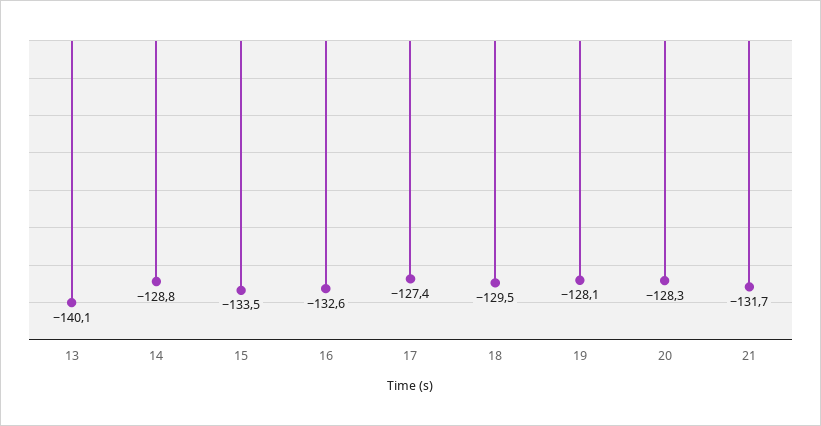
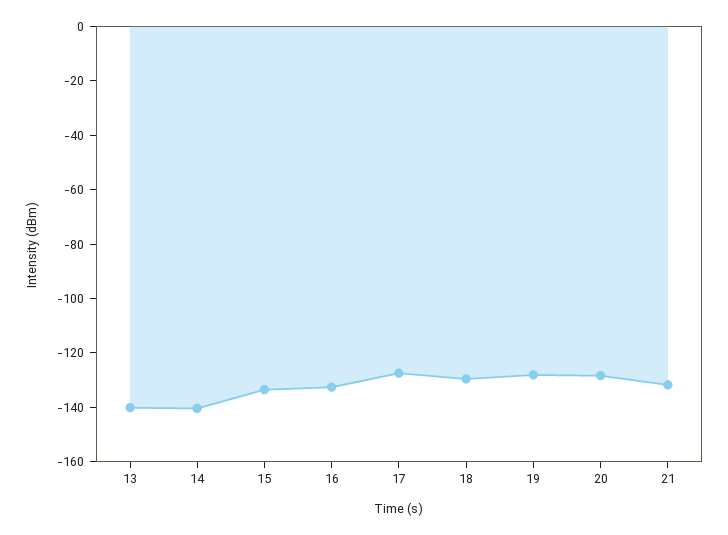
  {
    "13": -140.1,
-   "14": -128.8,
+   "14": -140,
    "15": -133.5,
    "16": -132.6,
    "17": -127.4,
    "18": -129.5,
    "19": -128.1,
    "20": -128.3,
    "21": -131.7
  }

